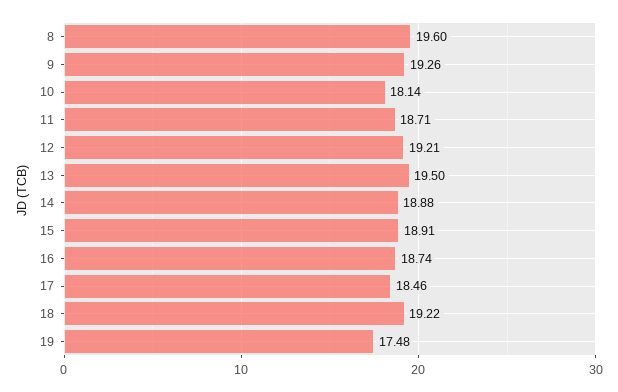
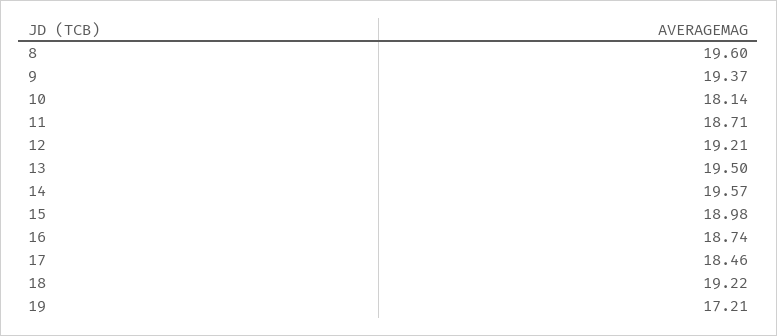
  {
    "8": 19.6,
-   "9": 19.26,
+   "9": 19.37,
    "10": 18.14,
    "11": 18.71,
    "12": 19.21,
    "13": 19.5,
-   "14": 18.88,
+   "14": 19.57,
-   "15": 18.91,
+   "15": 18.98,
    "16": 18.74,
    "17": 18.46,
    "18": 19.22,
-   "19": 17.48
+   "19": 17.21
  }

